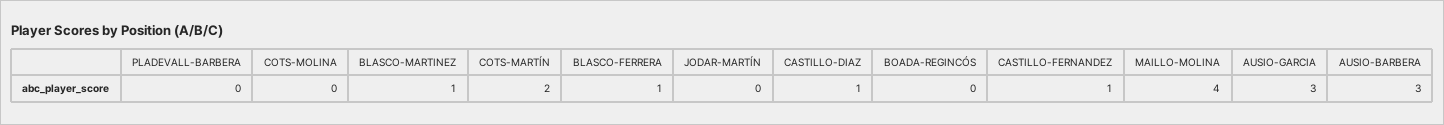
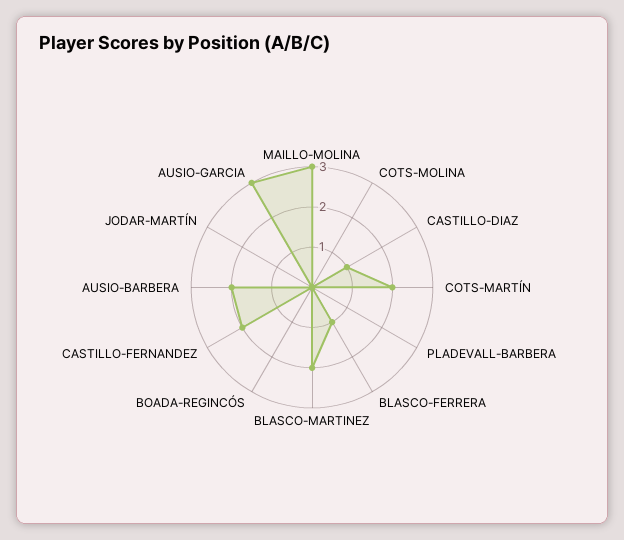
  {
    "PLADEVALL-BARBERA": 0,
    "COTS-MOLINA": 0,
-   "BLASCO-MARTINEZ": 1,
+   "BLASCO-MARTINEZ": 2,
    "COTS-MARTÍN": 2,
    "BLASCO-FERRERA": 1,
    "JODAR-MARTÍN": 0,
    "CASTILLO-DIAZ": 1,
    "BOADA-REGINCÓS": 0,
-   "CASTILLO-FERNANDEZ": 1,
+   "CASTILLO-FERNANDEZ": 2,
-   "MAILLO-MOLINA": 4,
+   "MAILLO-MOLINA": 3,
    "AUSIO-GARCIA": 3,
-   "AUSIO-BARBERA": 3
+   "AUSIO-BARBERA": 2
  }

